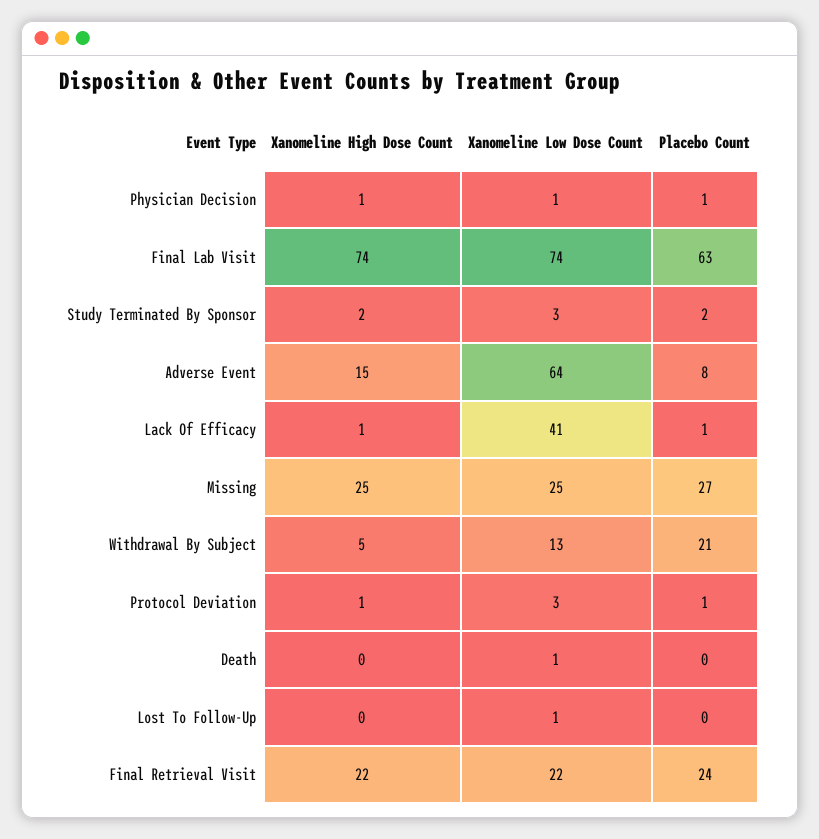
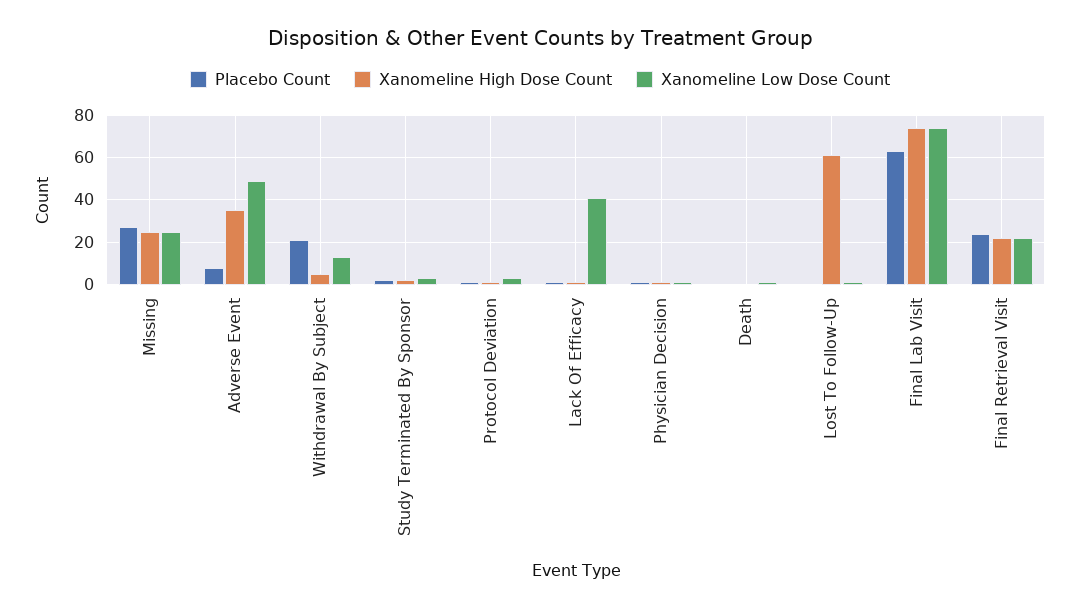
  {
    "Xanomeline High Dose Count": {
      "Physician Decision": 1,
      "Final Lab Visit": 74,
      "Study Terminated By Sponsor": 2,
-     "Adverse Event": 15,
+     "Adverse Event": 35,
      "Lack Of Efficacy": 1,
      "Missing": 25,
      "Withdrawal By Subject": 5,
      "Protocol Deviation": 1,
      "Death": 0,
-     "Lost To Follow-Up": 0,
+     "Lost To Follow-Up": 60,
      "Final Retrieval Visit": 22
    },
    "Xanomeline Low Dose Count": {
      "Physician Decision": 1,
      "Final Lab Visit": 74,
      "Study Terminated By Sponsor": 3,
-     "Adverse Event": 64,
+     "Adverse Event": 50,
      "Lack Of Efficacy": 41,
      "Missing": 25,
      "Withdrawal By Subject": 13,
      "Protocol Deviation": 3,
      "Death": 1,
      "Lost To Follow-Up": 1,
      "Final Retrieval Visit": 22
    },
    "Placebo Count": {
      "Physician Decision": 1,
      "Final Lab Visit": 63,
      "Study Terminated By Sponsor": 2,
      "Adverse Event": 8,
      "Lack Of Efficacy": 1,
      "Missing": 27,
      "Withdrawal By Subject": 21,
      "Protocol Deviation": 1,
      "Death": 0,
      "Lost To Follow-Up": 0,
      "Final Retrieval Visit": 24
    }
  }

